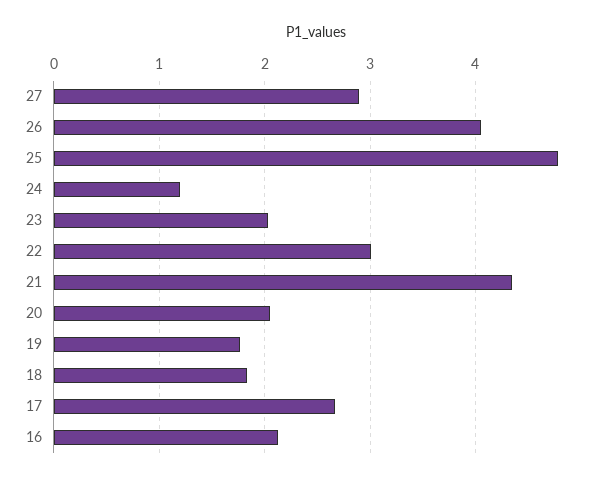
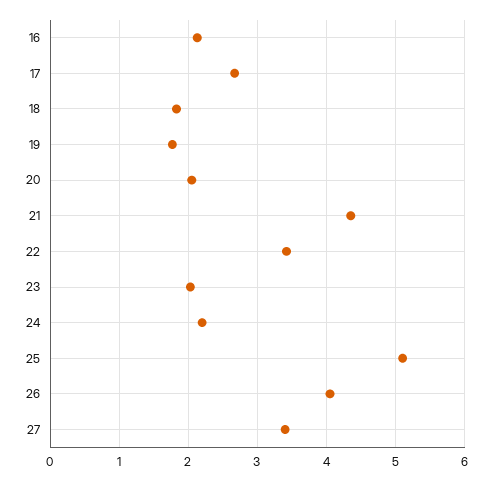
  {
-   "27": 2.9,
+   "27": 3.4,
    "26": 4.1,
-   "25": 4.8,
+   "25": 5.1,
-   "24": 1.2,
+   "24": 2.2,
    "23": 2,
-   "22": 3,
+   "22": 3.4,
    "21": 4.4,
    "20": 2.1,
    "19": 1.8,
    "18": 1.8,
    "17": 2.7,
    "16": 2.1
  }

